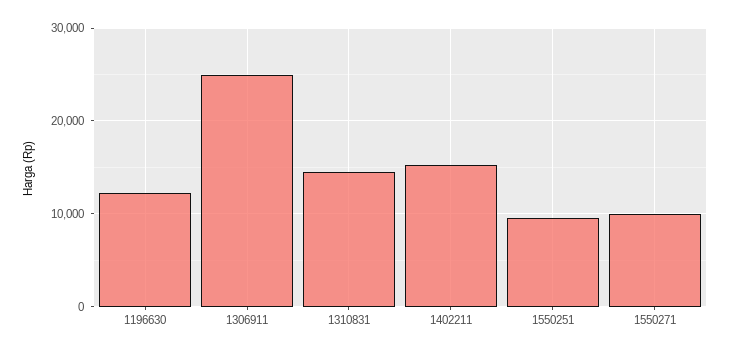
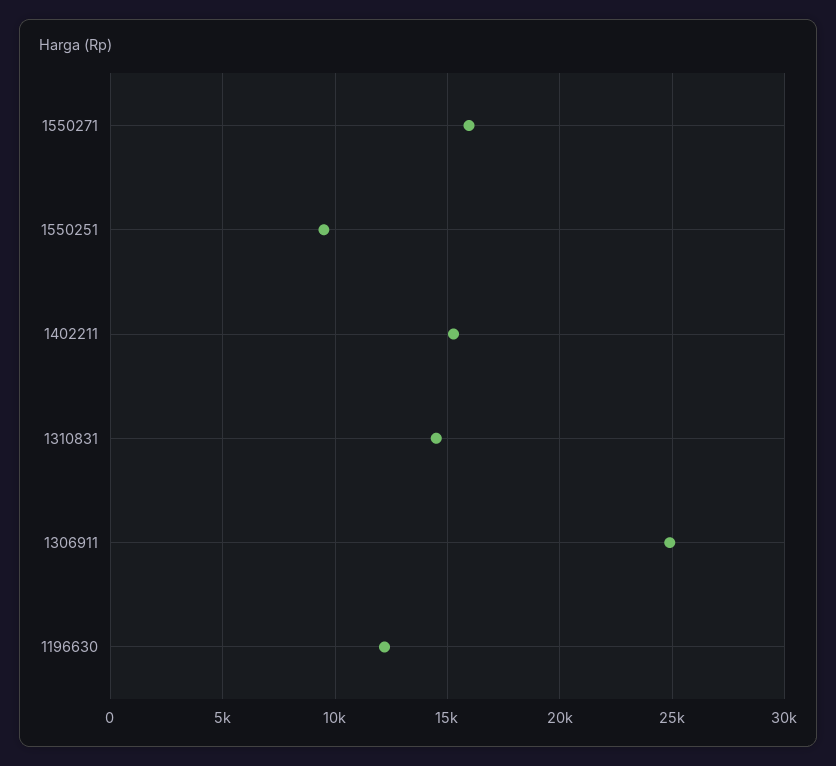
  {
    "1196630": 12000,
    "1306911": 25000,
    "1310831": 14500,
    "1402211": 15500,
    "1550251": 9500,
-   "1550271": 10000
+   "1550271": 16000
  }

